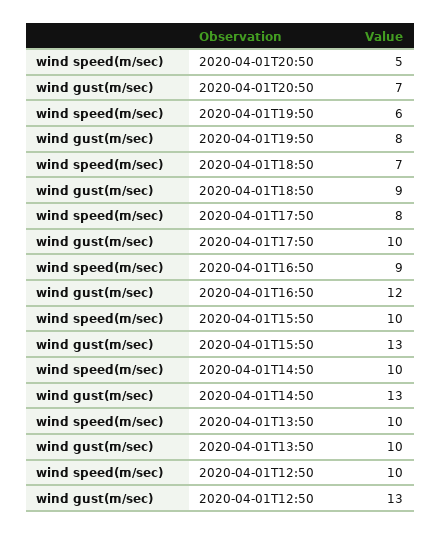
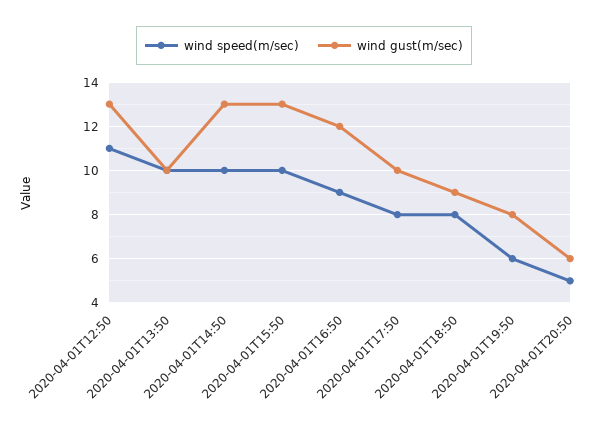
  {
    "wind speed(m/sec)": {
      "2020-04-01T20:50": 5,
      "2020-04-01T19:50": 6,
-     "2020-04-01T18:50": 7,
+     "2020-04-01T18:50": 8,
      "2020-04-01T17:50": 8,
      "2020-04-01T16:50": 9,
      "2020-04-01T15:50": 10,
      "2020-04-01T14:50": 10,
      "2020-04-01T13:50": 10,
-     "2020-04-01T12:50": 10
+     "2020-04-01T12:50": 11
    },
    "wind gust(m/sec)": {
-     "2020-04-01T20:50": 7,
+     "2020-04-01T20:50": 6,
      "2020-04-01T19:50": 8,
      "2020-04-01T18:50": 9,
      "2020-04-01T17:50": 10,
      "2020-04-01T16:50": 12,
      "2020-04-01T15:50": 13,
      "2020-04-01T14:50": 13,
      "2020-04-01T13:50": 10,
      "2020-04-01T12:50": 13
    }
  }

